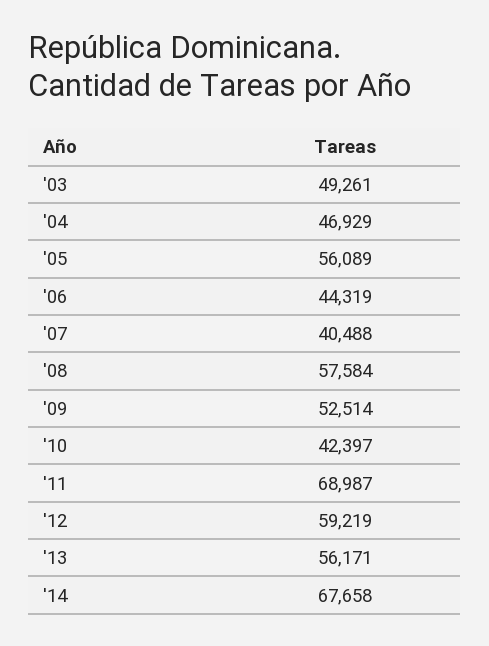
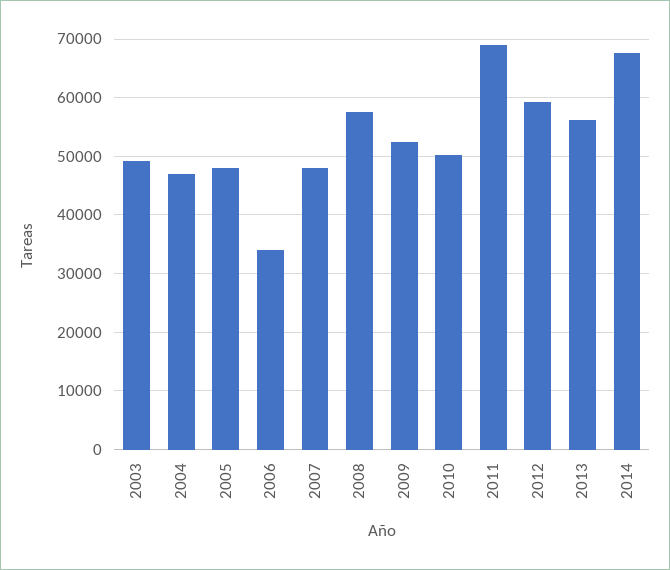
  {
    "'03": 49261,
    "'04": 46929,
-   "'05": 56089,
+   "'05": 48000,
-   "'06": 44319,
+   "'06": 34000,
-   "'07": 40488,
+   "'07": 48000,
    "'08": 57584,
    "'09": 52514,
-   "'10": 42397,
+   "'10": 50000,
    "'11": 68987,
    "'12": 59219,
    "'13": 56171,
    "'14": 67658
  }

